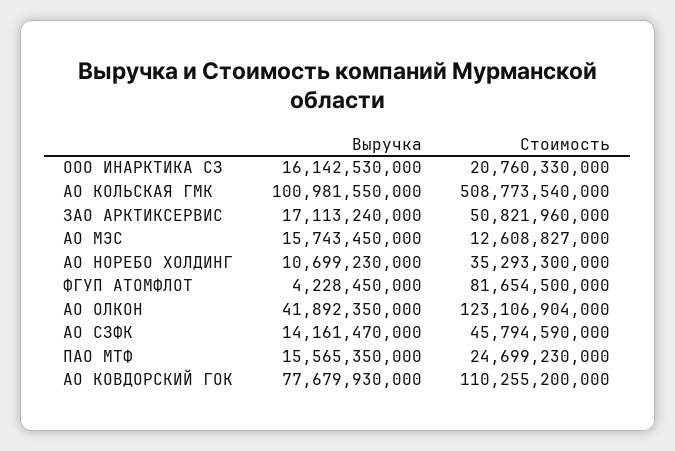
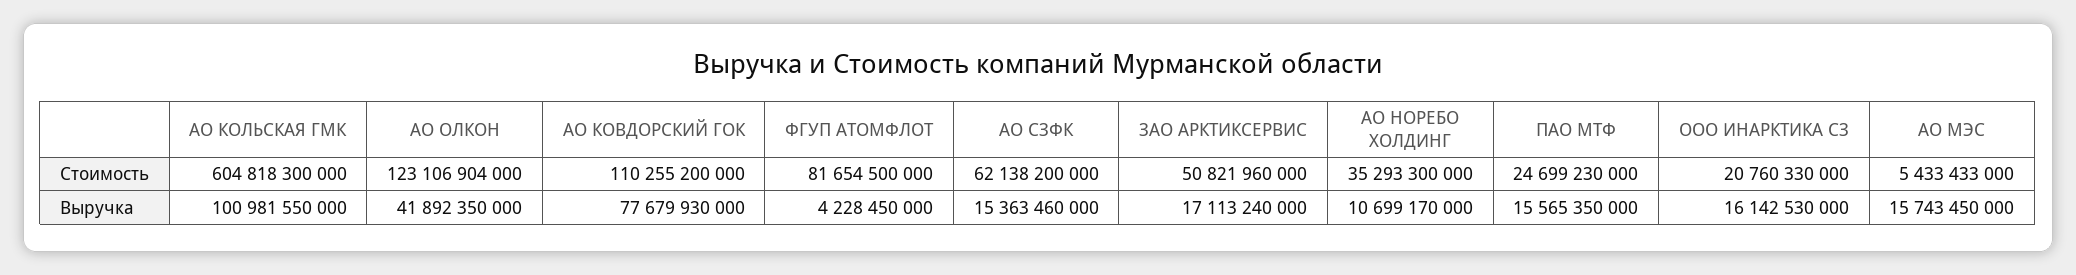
  {
    "Выручка": {
      "ООО ИНАРКТИКА СЗ": 16142530000,
      "АО КОЛЬСКАЯ ГМК": 100981550000,
      "ЗАО АРКТИКСЕРВИС": 17113240000,
      "АО МЭС": 15743450000,
-     "АО НОРЕБО ХОЛДИНГ": 10699230000,
+     "АО НОРЕБО ХОЛДИНГ": 10699170000,
      "ФГУП АТОМФЛОТ": 4228450000,
      "АО ОЛКОН": 41892350000,
-     "АО СЗФК": 14161470000,
+     "АО СЗФК": 15363460000,
      "ПАО МТФ": 15565350000,
      "АО КОВДОРСКИЙ ГОК": 77679930000
    },
    "Стоимость": {
      "ООО ИНАРКТИКА СЗ": 20760330000,
-     "АО КОЛЬСКАЯ ГМК": 508773540000,
+     "АО КОЛЬСКАЯ ГМК": 604818300000,
      "ЗАО АРКТИКСЕРВИС": 50821960000,
-     "АО МЭС": 12608827000,
+     "АО МЭС": 5433433000,
      "АО НОРЕБО ХОЛДИНГ": 35293300000,
      "ФГУП АТОМФЛОТ": 81654500000,
      "АО ОЛКОН": 123106904000,
-     "АО СЗФК": 45794590000,
+     "АО СЗФК": 62138200000,
      "ПАО МТФ": 24699230000,
      "АО КОВДОРСКИЙ ГОК": 110255200000
    }
  }

